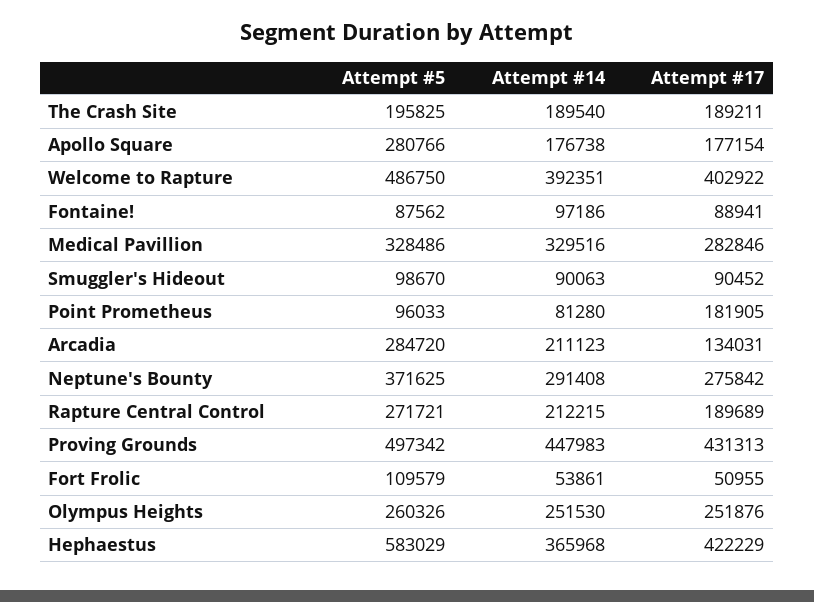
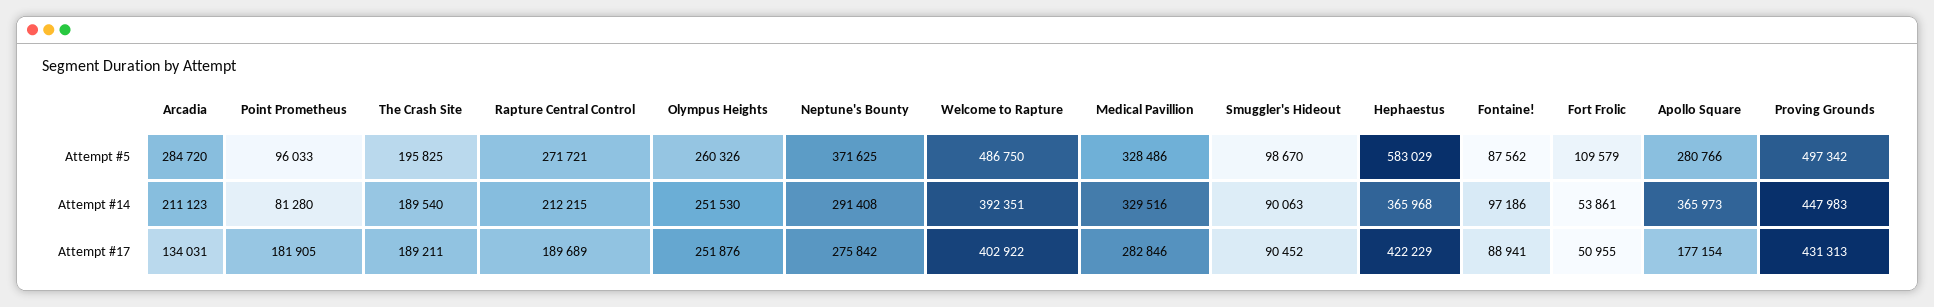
  {
    "Attempt #5": {
      "The Crash Site": 195825,
      "Apollo Square": 280766,
      "Welcome to Rapture": 486750,
      "Fontaine!": 87562,
      "Medical Pavillion": 328486,
      "Smuggler's Hideout": 98670,
      "Point Prometheus": 96033,
      "Arcadia": 284720,
      "Neptune's Bounty": 371625,
      "Rapture Central Control": 271721,
      "Proving Grounds": 497342,
      "Fort Frolic": 109579,
      "Olympus Heights": 260326,
      "Hephaestus": 583029
    },
    "Attempt #14": {
      "The Crash Site": 189540,
-     "Apollo Square": 176738,
+     "Apollo Square": 365973,
      "Welcome to Rapture": 392351,
      "Fontaine!": 97186,
      "Medical Pavillion": 329516,
      "Smuggler's Hideout": 90063,
      "Point Prometheus": 81280,
      "Arcadia": 211123,
      "Neptune's Bounty": 291408,
      "Rapture Central Control": 212215,
      "Proving Grounds": 447983,
      "Fort Frolic": 53861,
      "Olympus Heights": 251530,
      "Hephaestus": 365968
    },
    "Attempt #17": {
      "The Crash Site": 189211,
      "Apollo Square": 177154,
      "Welcome to Rapture": 402922,
      "Fontaine!": 88941,
      "Medical Pavillion": 282846,
      "Smuggler's Hideout": 90452,
      "Point Prometheus": 181905,
      "Arcadia": 134031,
      "Neptune's Bounty": 275842,
      "Rapture Central Control": 189689,
      "Proving Grounds": 431313,
      "Fort Frolic": 50955,
      "Olympus Heights": 251876,
      "Hephaestus": 422229
    }
  }

